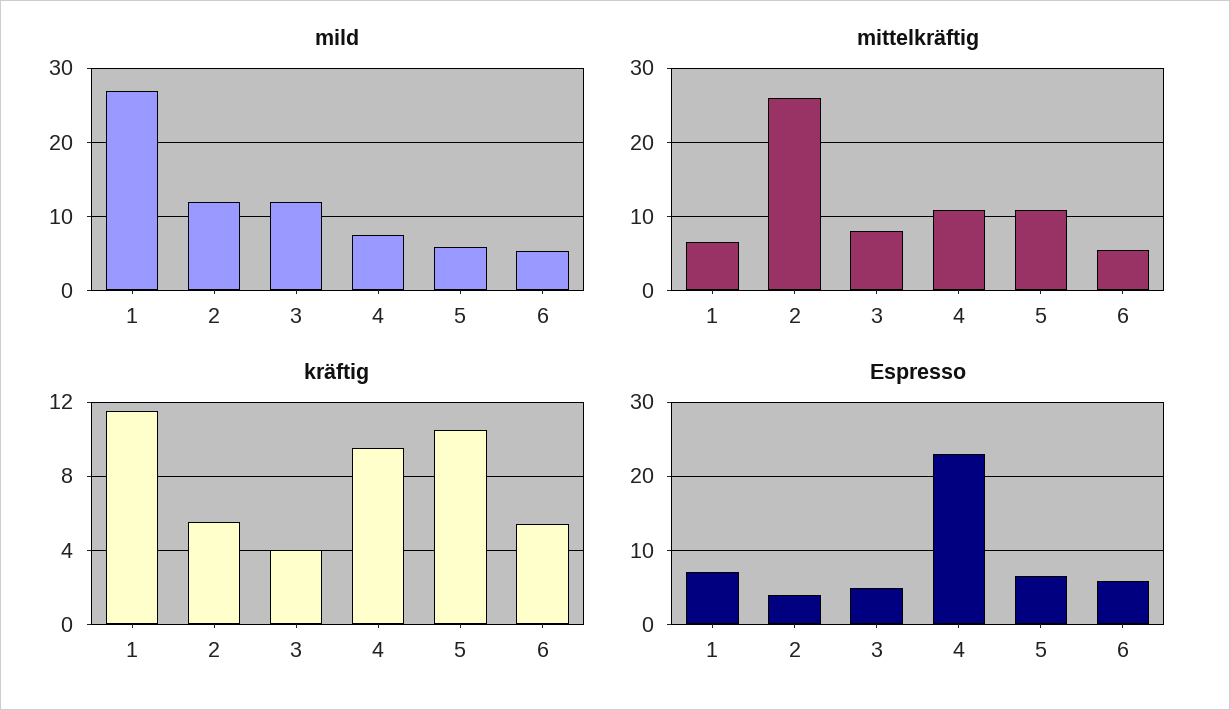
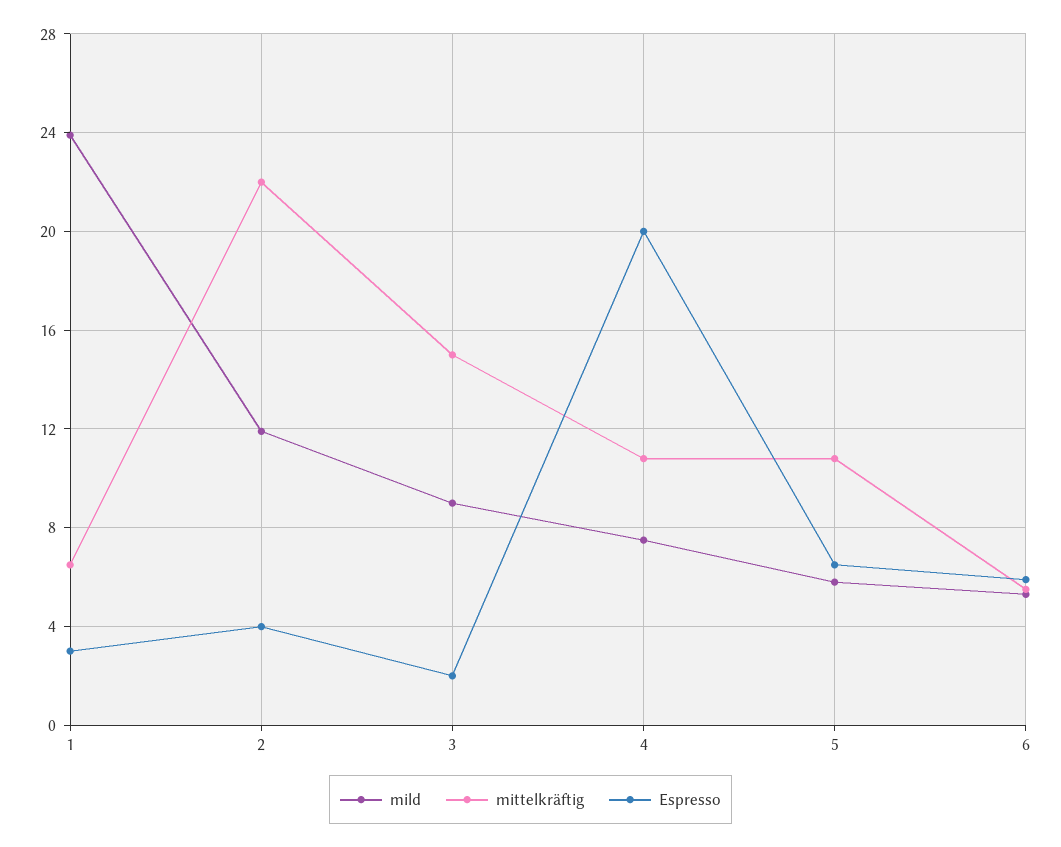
  {
    "mild": {
-     "1": 27,
+     "1": 24,
      "2": 12,
-     "3": 12,
+     "3": 9,
      "4": 7.5,
      "5": 6,
      "6": 5.5
    },
    "mittelkräftig": {
      "1": 6.5,
-     "2": 26,
+     "2": 22,
-     "3": 8,
+     "3": 15,
      "4": 11,
      "5": 11,
      "6": 5.5
    },
-   "kräftig": {
-     "1": 11.5,
-     "2": 5.5,
-     "3": 4,
-     "4": 9.5,
-     "5": 10.5,
-     "6": 5.5
-   },
    "Espresso": {
-     "1": 7,
+     "1": 3,
      "2": 4,
-     "3": 5,
+     "3": 2,
-     "4": 23,
+     "4": 20,
      "5": 6.5,
      "6": 6
    }
  }

